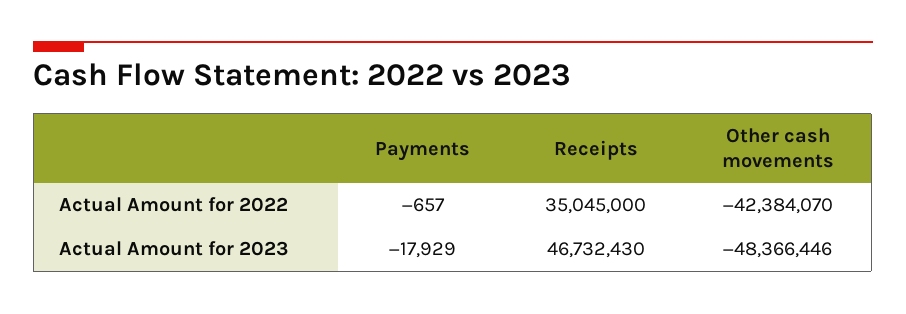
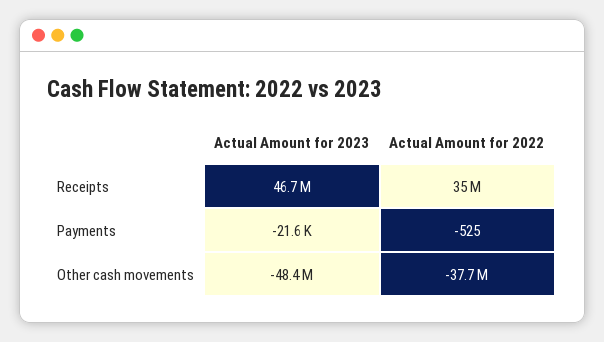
  {
    "Payments": {
-     "Actual Amount for 2022": -657,
+     "Actual Amount for 2022": -525,
-     "Actual Amount for 2023": -17929
+     "Actual Amount for 2023": -21600
    },
    "Receipts": {
      "Actual Amount for 2022": 35045000,
      "Actual Amount for 2023": 46732430
    },
    "Other cash movements": {
-     "Actual Amount for 2022": -42384070,
+     "Actual Amount for 2022": -37700000,
      "Actual Amount for 2023": -48366446
    }
  }

